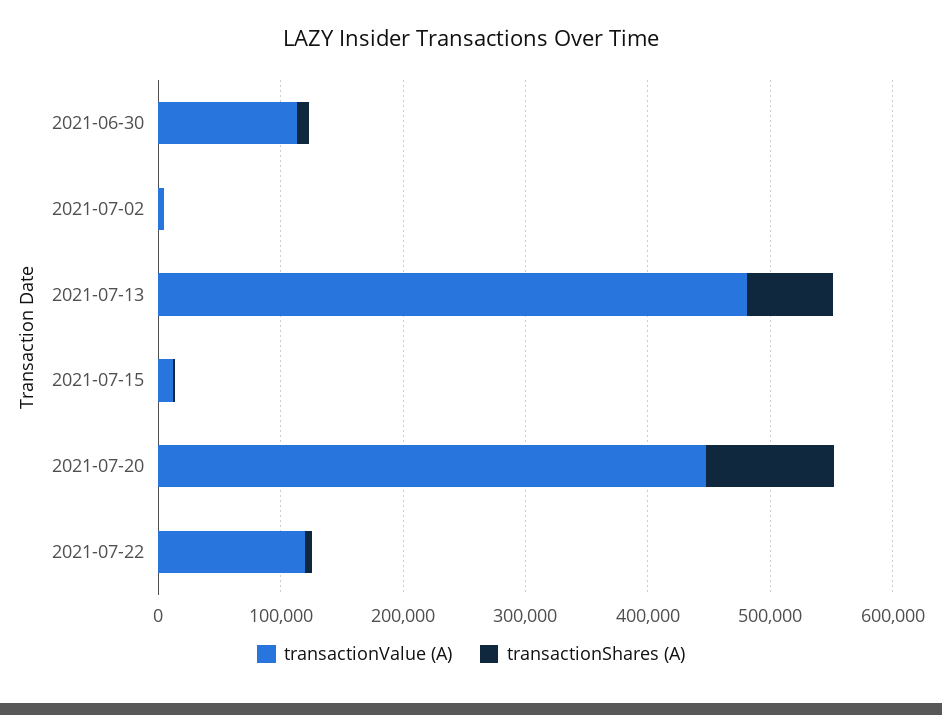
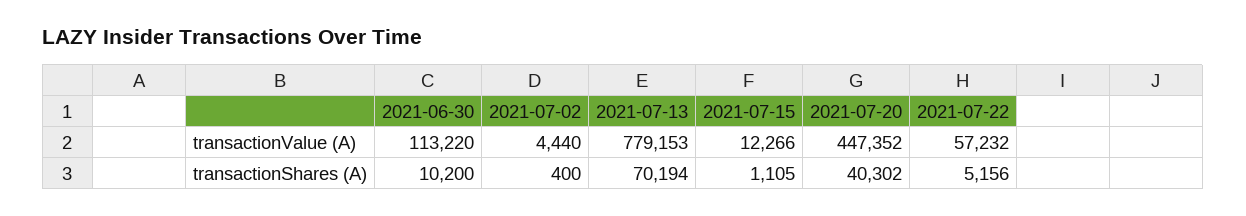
  {
    "transactionValue (A)": {
      "2021-06-30": 113220,
      "2021-07-02": 4440,
-     "2021-07-13": 480000,
+     "2021-07-13": 779153,
      "2021-07-15": 12266,
      "2021-07-20": 447352,
-     "2021-07-22": 120000
+     "2021-07-22": 57232
    },
    "transactionShares (A)": {
      "2021-06-30": 10200,
      "2021-07-02": 400,
      "2021-07-13": 70194,
      "2021-07-15": 1105,
-     "2021-07-20": 100000,
+     "2021-07-20": 40302,
      "2021-07-22": 5156
    }
  }

